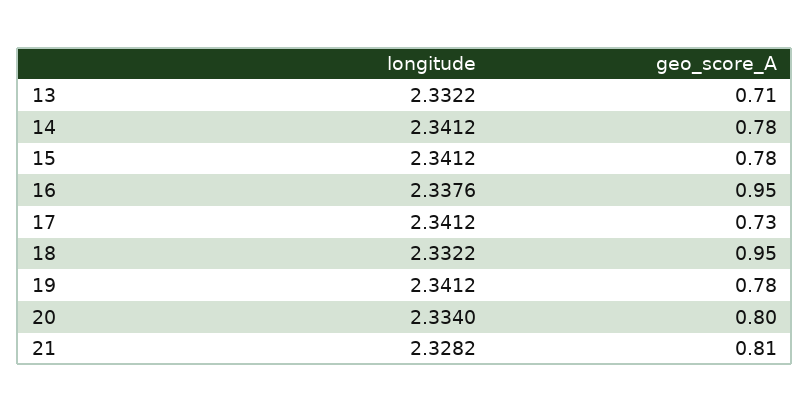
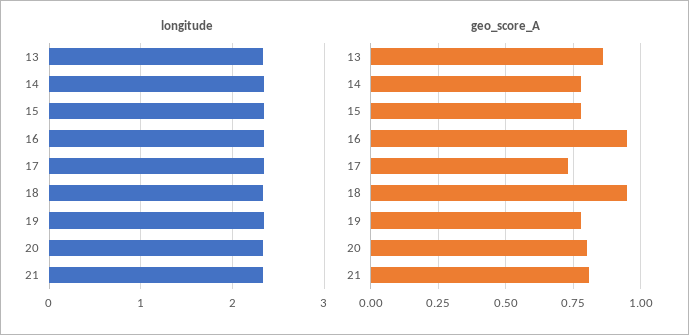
  {
    "longitude": {
      "13": 2.3322,
      "14": 2.3412,
      "15": 2.3412,
      "16": 2.3376,
      "17": 2.3412,
      "18": 2.3322,
      "19": 2.3412,
      "20": 2.334,
      "21": 2.3282
    },
    "geo_score_A": {
-     "13": 0.71,
+     "13": 0.85,
      "14": 0.78,
      "15": 0.78,
      "16": 0.95,
      "17": 0.73,
      "18": 0.95,
      "19": 0.78,
      "20": 0.8,
      "21": 0.81
    }
  }

